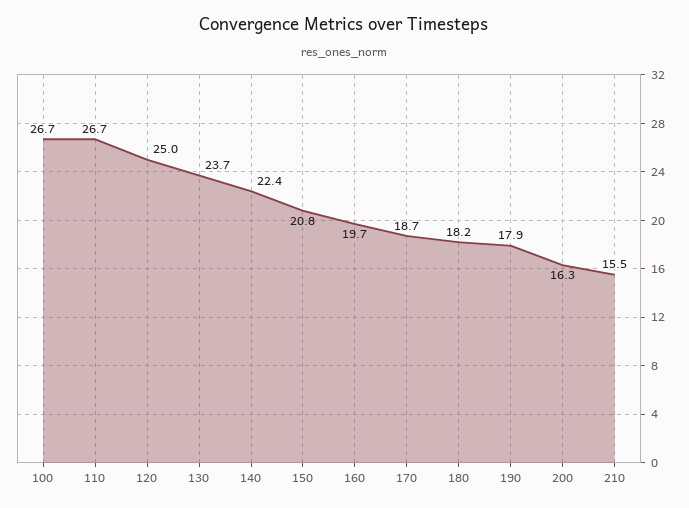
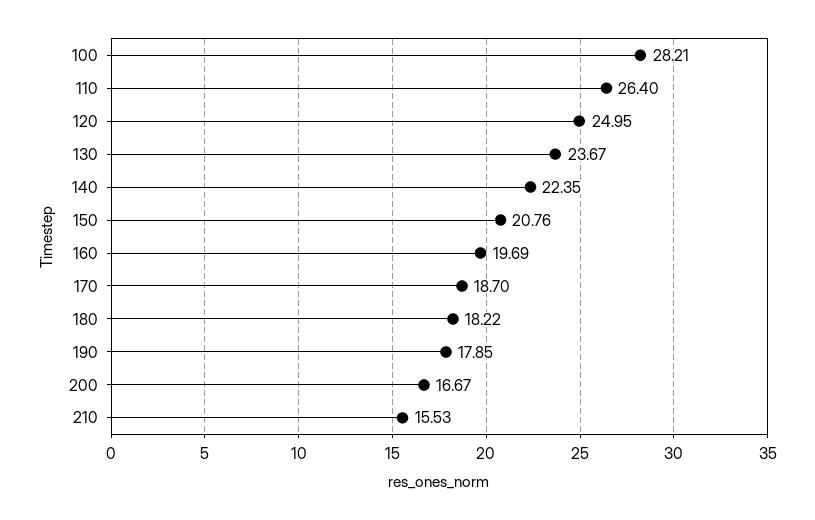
  {
-   "100": 26.7,
+   "100": 28.21,
-   "110": 26.7,
+   "110": 26.4,
    "120": 24.95,
    "130": 23.67,
    "140": 22.35,
    "150": 20.76,
    "160": 19.69,
    "170": 18.7,
    "180": 18.22,
    "190": 17.85,
-   "200": 16.3,
+   "200": 16.67,
    "210": 15.53
  }

